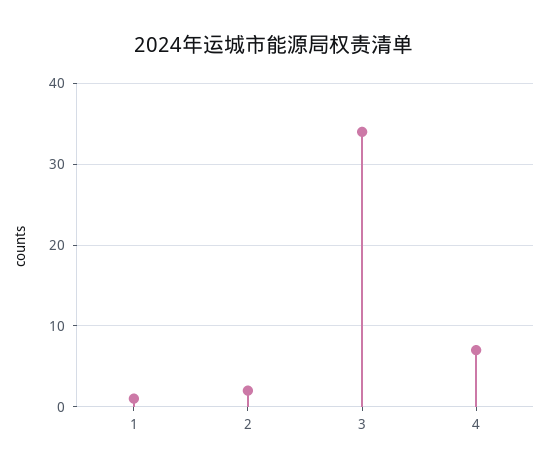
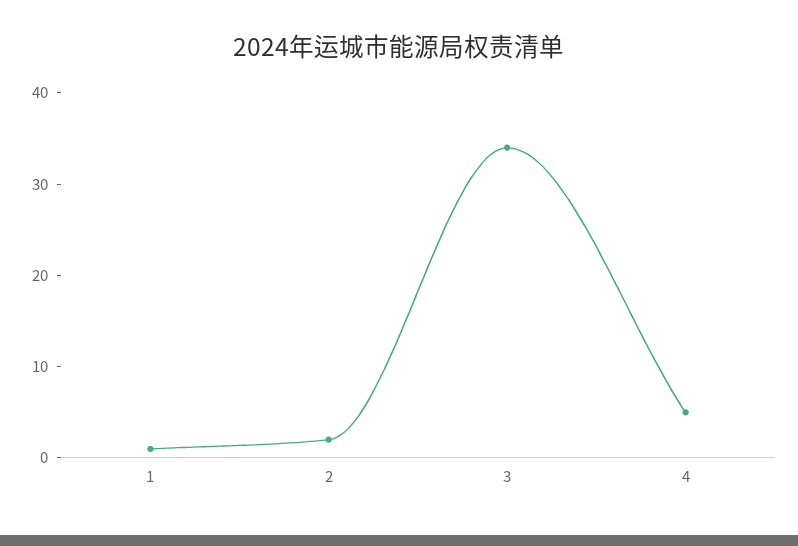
  {
    "1": 1,
    "2": 2,
    "3": 34,
-   "4": 7
+   "4": 5
  }

